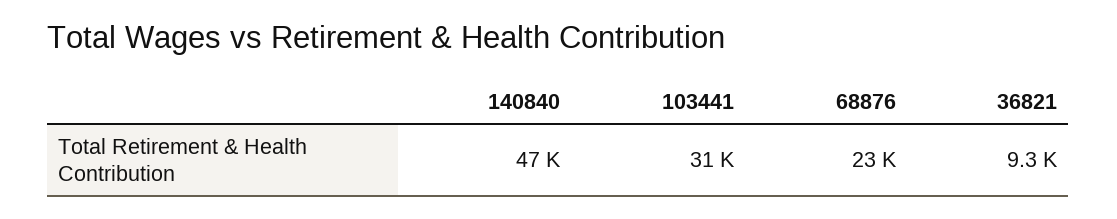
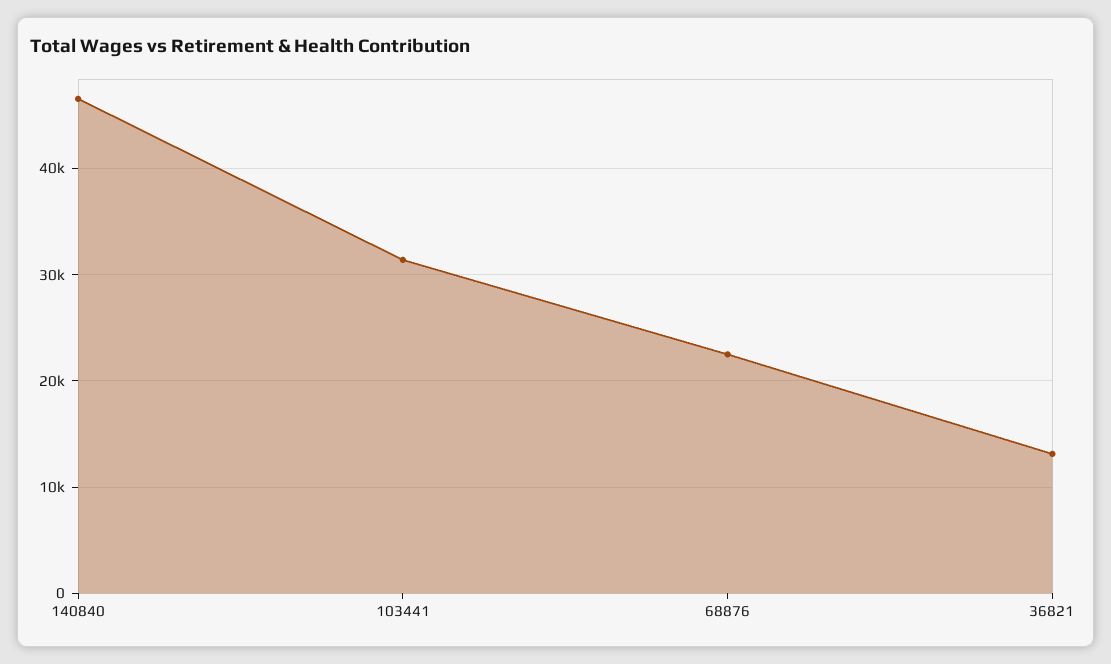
  {
    "140840": 47000,
    "103441": 31000,
    "68876": 23000,
-   "36821": 9300
+   "36821": 13000
  }

